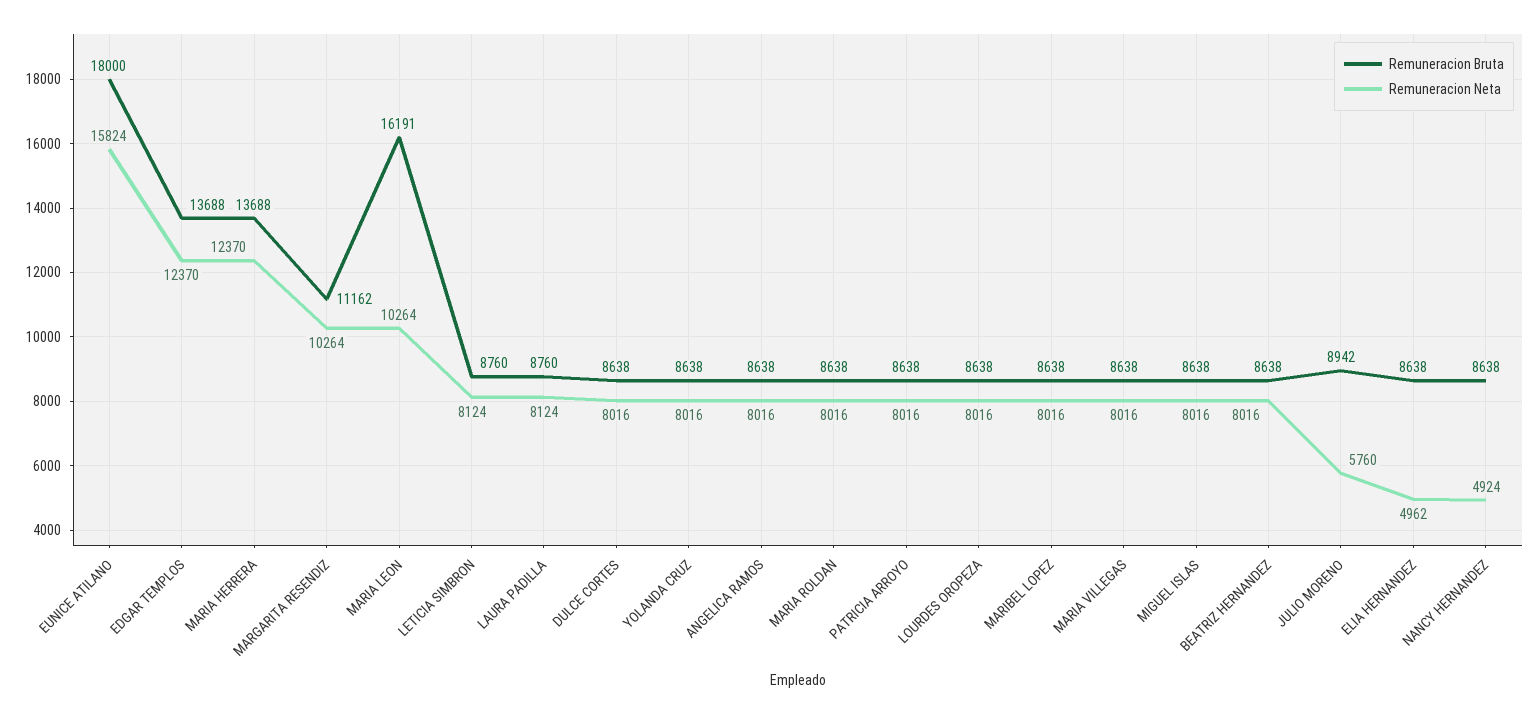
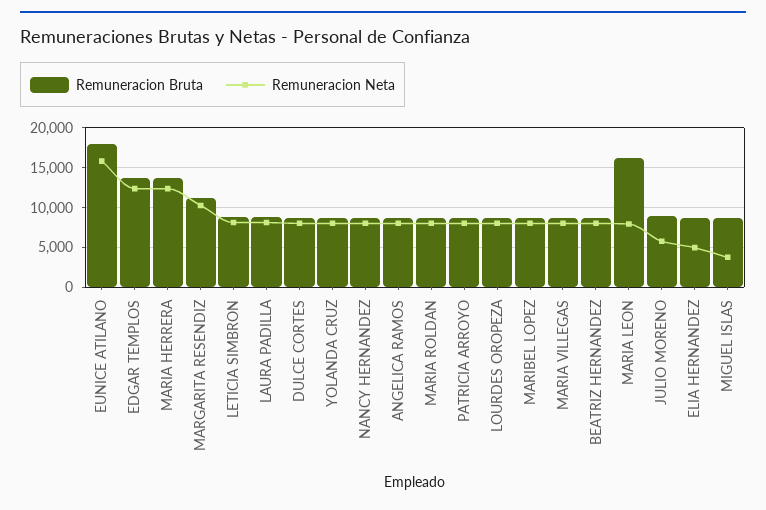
  {
    "Remuneracion Bruta": {
      "EUNICE ATILANO": 18000,
      "EDGAR TEMPLOS": 13688,
      "MARIA HERRERA": 13688,
      "MARGARITA RESENDIZ": 11162,
      "MARIA LEON": 16191,
      "LETICIA SIMBRON": 8760,
      "LAURA PADILLA": 8760,
      "DULCE CORTES": 8638,
      "YOLANDA CRUZ": 8638,
      "ANGELICA RAMOS": 8638,
      "MARIA ROLDAN": 8638,
      "PATRICIA ARROYO": 8638,
      "LOURDES OROPEZA": 8638,
      "MARIBEL LOPEZ": 8638,
      "MARIA VILLEGAS": 8638,
      "MIGUEL ISLAS": 8638,
      "BEATRIZ HERNANDEZ": 8638,
      "JULIO MORENO": 8942,
      "ELIA HERNANDEZ": 8638,
      "NANCY HERNANDEZ": 8638
    },
    "Remuneracion Neta": {
      "EUNICE ATILANO": 15824,
      "EDGAR TEMPLOS": 12370,
      "MARIA HERRERA": 12370,
      "MARGARITA RESENDIZ": 10264,
-     "MARIA LEON": 10264,
+     "MARIA LEON": 8000,
      "LETICIA SIMBRON": 8124,
      "LAURA PADILLA": 8124,
      "DULCE CORTES": 8016,
      "YOLANDA CRUZ": 8016,
      "ANGELICA RAMOS": 8016,
      "MARIA ROLDAN": 8016,
      "PATRICIA ARROYO": 8016,
      "LOURDES OROPEZA": 8016,
      "MARIBEL LOPEZ": 8016,
      "MARIA VILLEGAS": 8016,
-     "MIGUEL ISLAS": 8016,
+     "MIGUEL ISLAS": 4000,
      "BEATRIZ HERNANDEZ": 8016,
      "JULIO MORENO": 5760,
      "ELIA HERNANDEZ": 4962,
-     "NANCY HERNANDEZ": 4924
+     "NANCY HERNANDEZ": 8000
    }
  }

